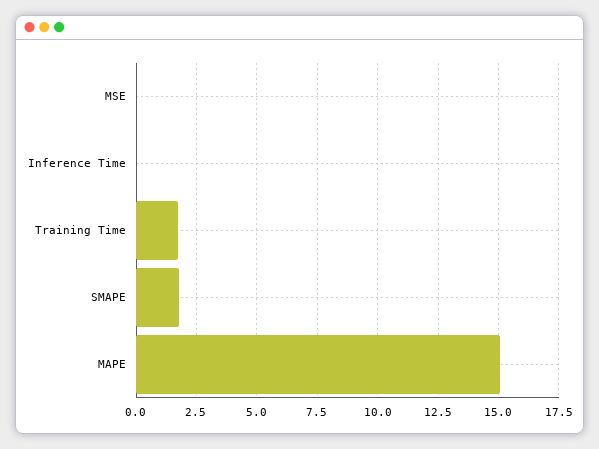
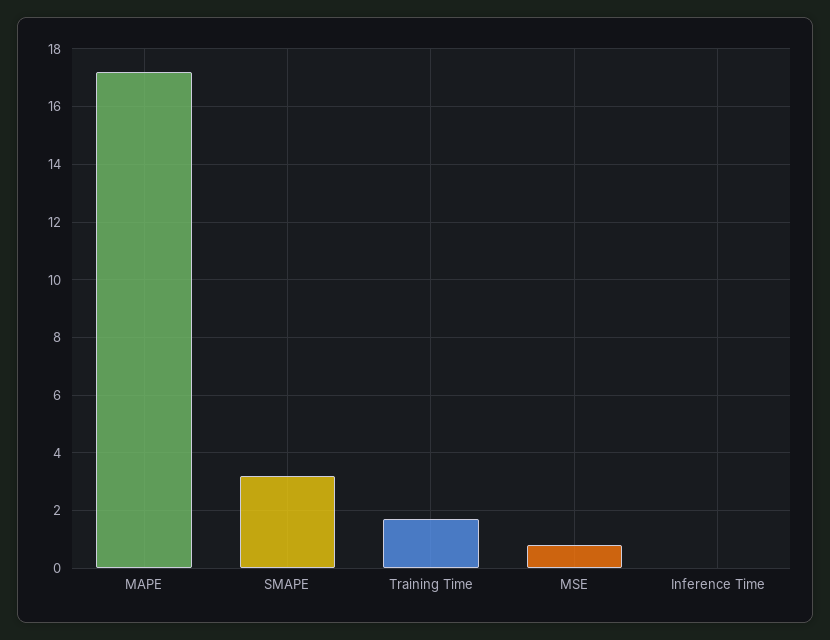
  {
-   "MSE": 0,
+   "MSE": 0.75,
    "Inference Time": 0,
    "Training Time": 1.75,
-   "SMAPE": 1.75,
+   "SMAPE": 3.25,
-   "MAPE": 15
+   "MAPE": 17.25
  }

